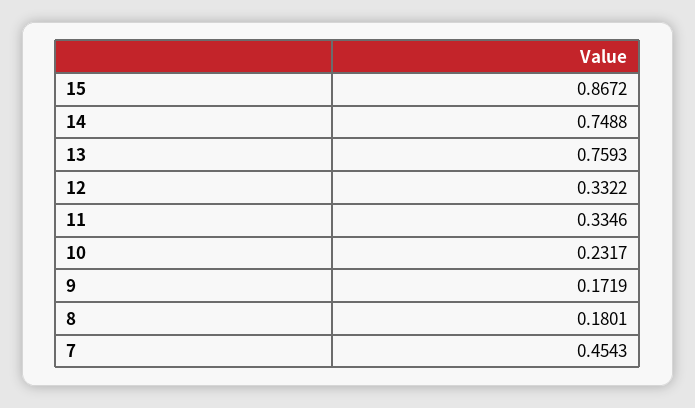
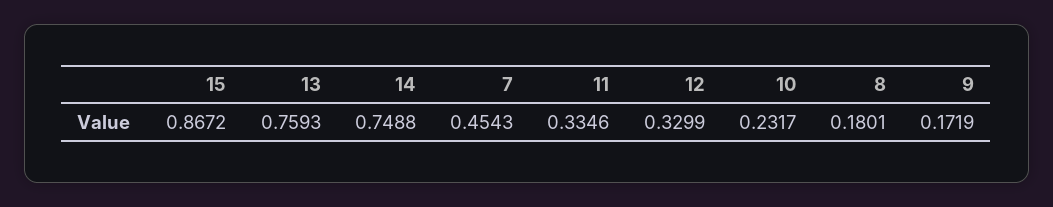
  {
    "15": 0.8672,
    "14": 0.7488,
    "13": 0.7593,
-   "12": 0.3322,
+   "12": 0.3299,
    "11": 0.3346,
    "10": 0.2317,
    "9": 0.1719,
    "8": 0.1801,
    "7": 0.4543
  }

